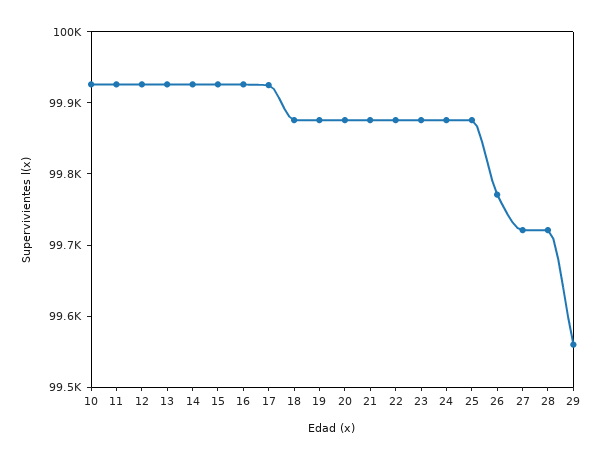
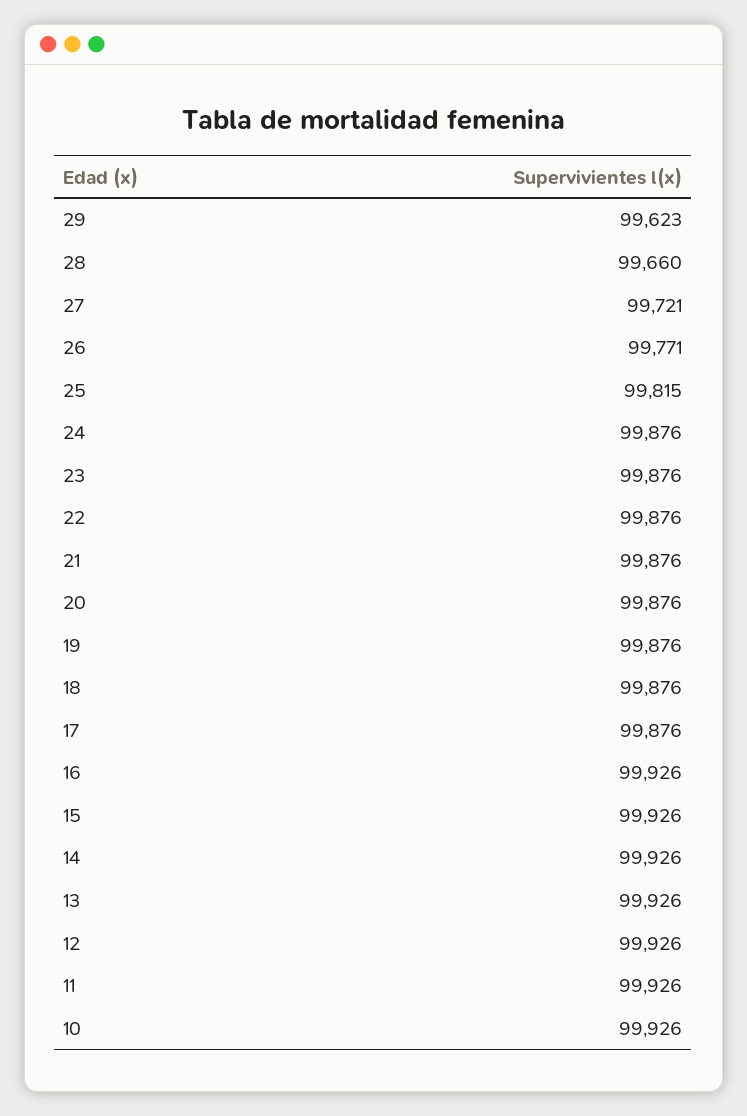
  {
    "10": 99926,
    "11": 99926,
    "12": 99926,
    "13": 99926,
    "14": 99926,
    "15": 99926,
    "16": 99926,
-   "17": 99920,
+   "17": 99876,
    "18": 99876,
    "19": 99876,
    "20": 99876,
    "21": 99876,
    "22": 99876,
    "23": 99876,
    "24": 99876,
-   "25": 99880,
+   "25": 99815,
    "26": 99771,
    "27": 99721,
-   "28": 99720,
+   "28": 99660,
-   "29": 99560
+   "29": 99623
  }

